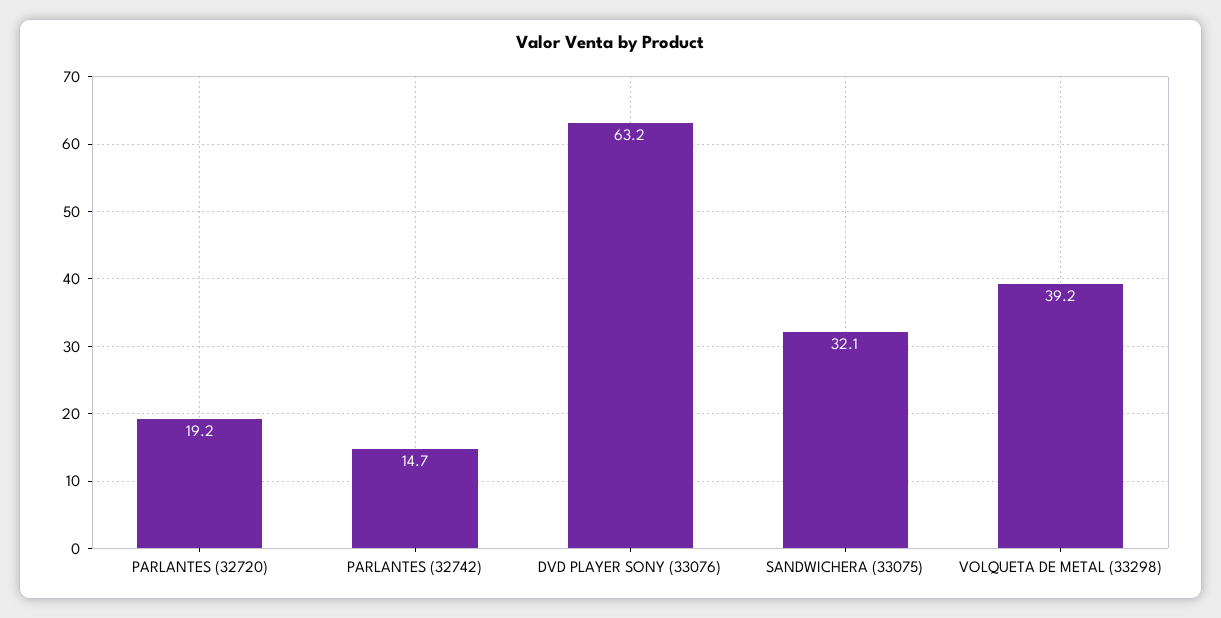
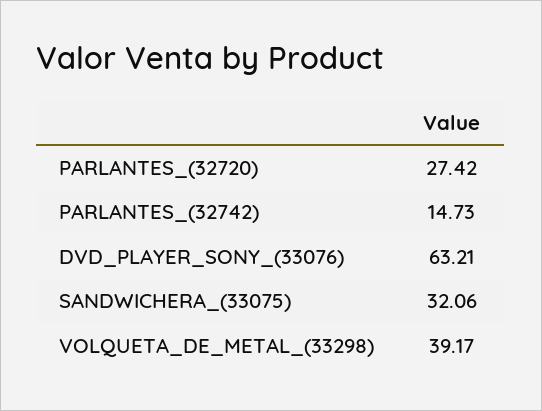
  {
-   "PARLANTES (32720)": 19.2,
+   "PARLANTES (32720)": 27.42,
    "PARLANTES (32742)": 14.73,
    "DVD PLAYER SONY (33076)": 63.21,
    "SANDWICHERA (33075)": 32.06,
    "VOLQUETA DE METAL (33298)": 39.17
  }

